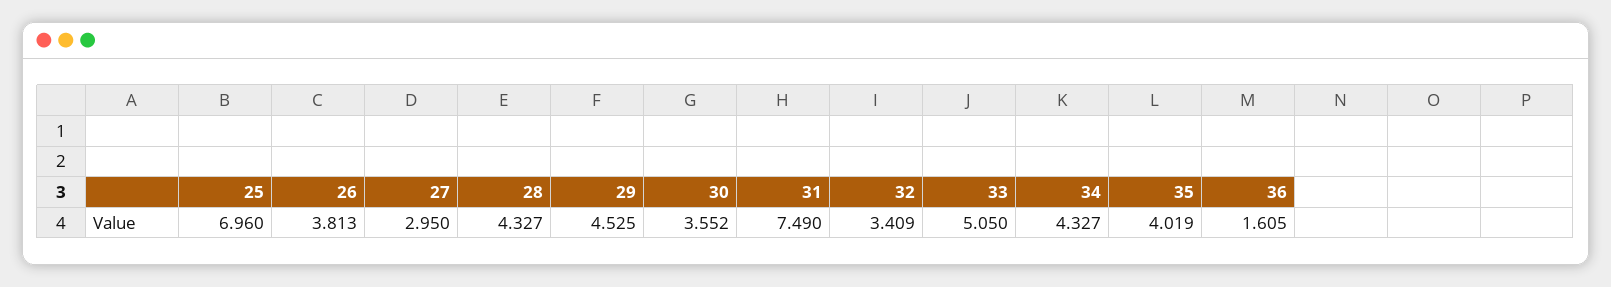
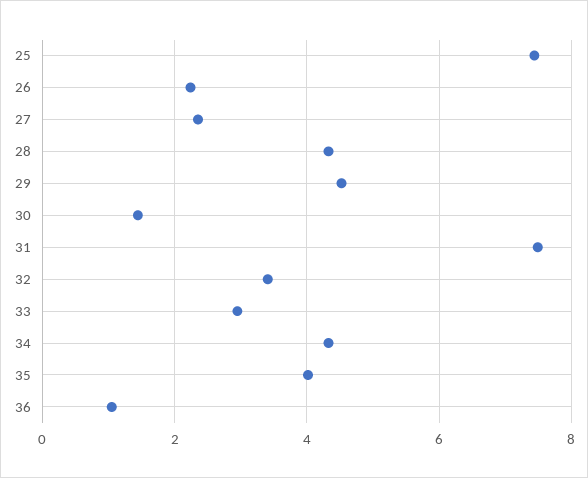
  {
-   "25": 6.96,
+   "25": 7.4,
-   "26": 3.813,
+   "26": 2.2,
-   "27": 2.95,
+   "27": 2.4,
    "28": 4.327,
    "29": 4.525,
-   "30": 3.552,
+   "30": 1.4,
    "31": 7.49,
    "32": 3.409,
-   "33": 5.05,
+   "33": 3,
    "34": 4.327,
    "35": 4.019,
-   "36": 1.605
+   "36": 1
  }

